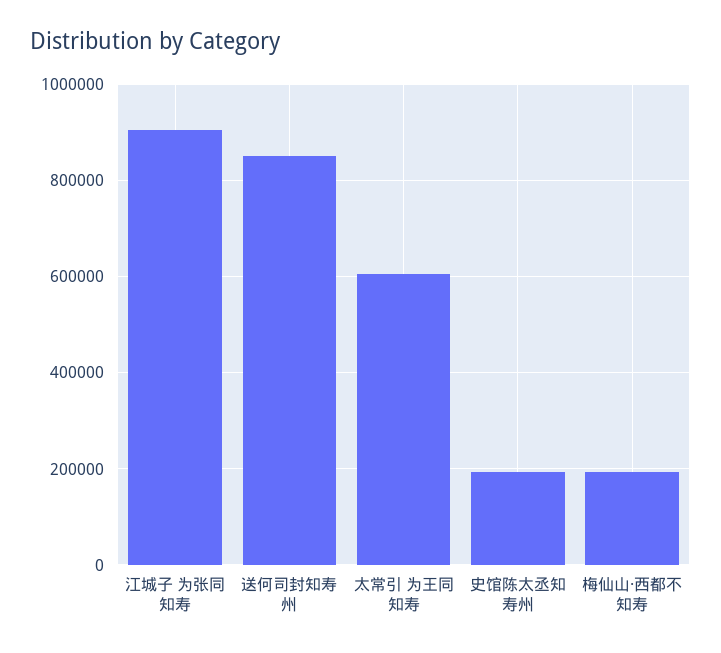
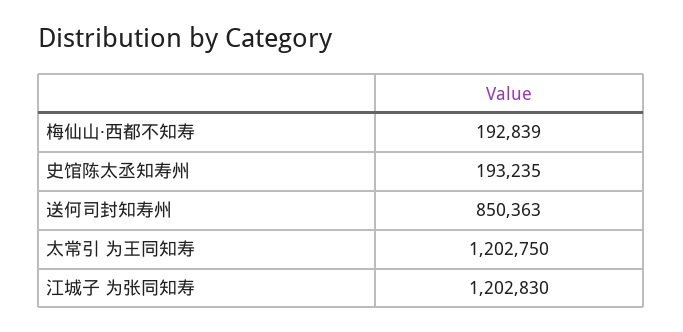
  {
-   "江城子 为张同知寿": 900000,
+   "江城子 为张同知寿": 1202830,
    "送何司封知寿州": 850363,
-   "太常引 为王同知寿": 600000,
+   "太常引 为王同知寿": 1202750,
    "史馆陈太丞知寿州": 193235,
    "梅仙山·西都不知寿": 192839
  }

